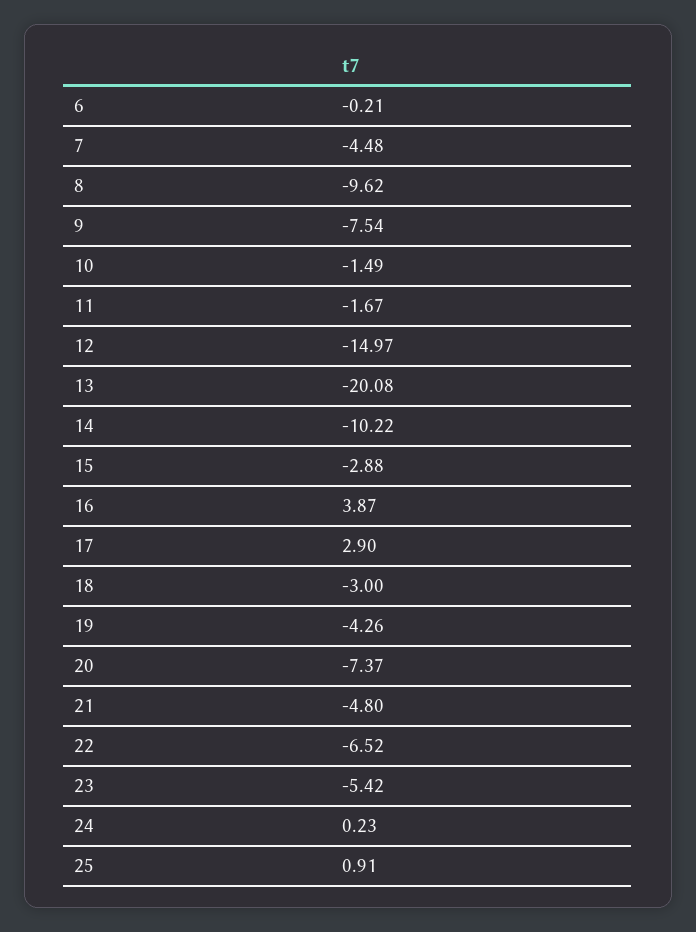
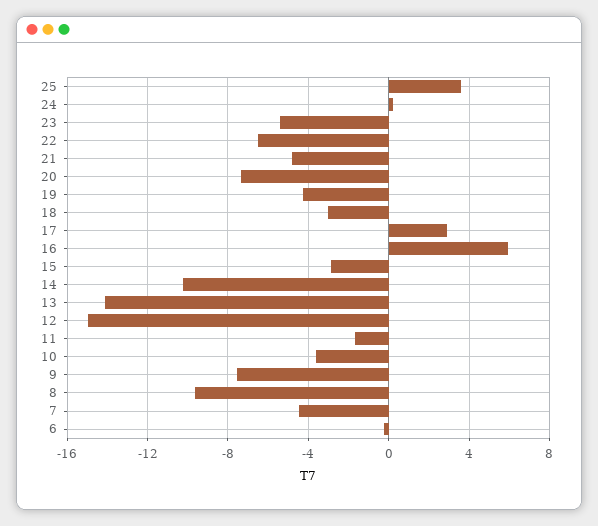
  {
    "6": -0.21,
    "7": -4.48,
    "8": -9.62,
    "9": -7.54,
-   "10": -1.49,
+   "10": -3.5,
    "11": -1.67,
    "12": -14.97,
-   "13": -20.08,
+   "13": -14,
    "14": -10.22,
    "15": -2.88,
-   "16": 3.87,
+   "16": 6,
    "17": 2.9,
    "18": -3,
    "19": -4.26,
    "20": -7.37,
    "21": -4.8,
    "22": -6.52,
    "23": -5.42,
    "24": 0.23,
-   "25": 0.91
+   "25": 3.5
  }

